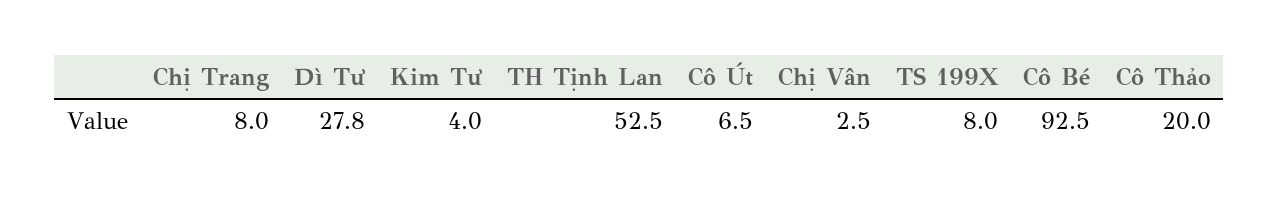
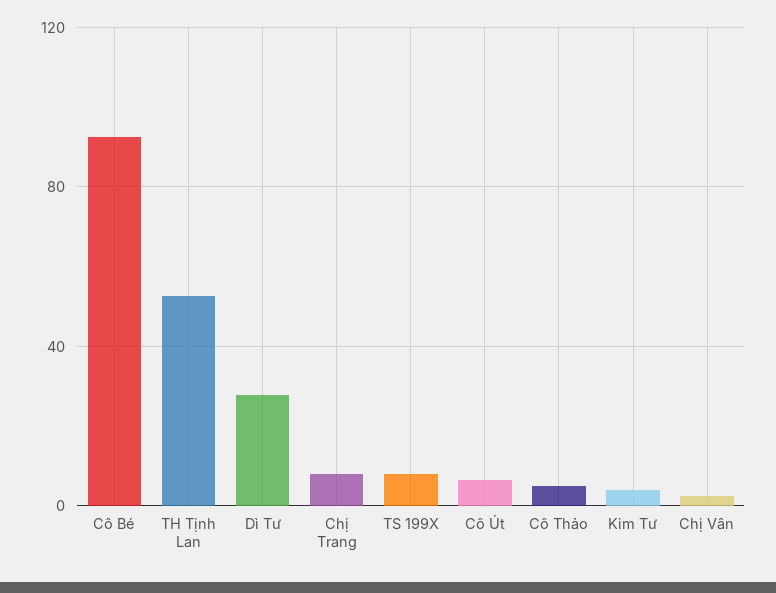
  {
    "Chị Trang": 8,
    "Dì Tư": 27.8,
    "Kim Tư": 4,
    "TH Tịnh Lan": 52.5,
    "Cô Út": 6.5,
    "Chị Vân": 2.5,
    "TS 199X": 8,
    "Cô Bé": 92.5,
-   "Cô Thảo": 20
+   "Cô Thảo": 5
  }

